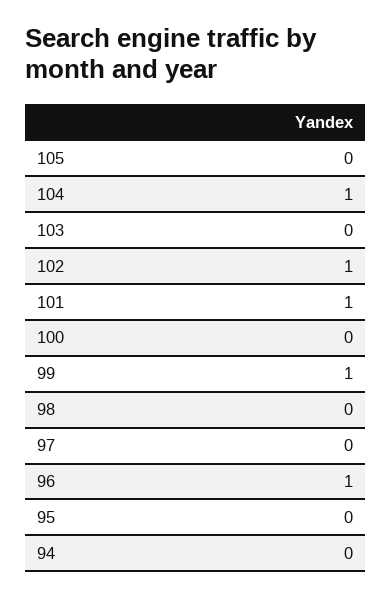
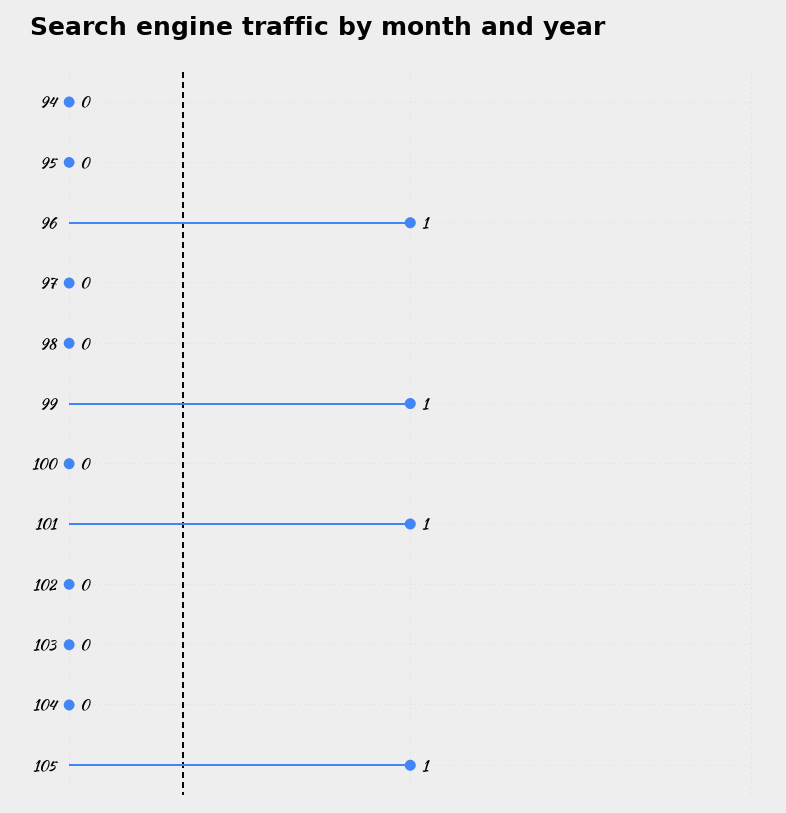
  {
-   "105": 0,
+   "105": 1,
-   "104": 1,
+   "104": 0,
    "103": 0,
-   "102": 1,
+   "102": 0,
    "101": 1,
    "100": 0,
    "99": 1,
    "98": 0,
    "97": 0,
    "96": 1,
    "95": 0,
    "94": 0
  }

